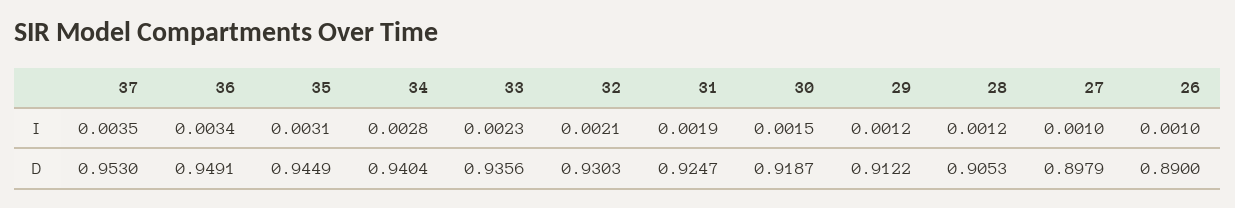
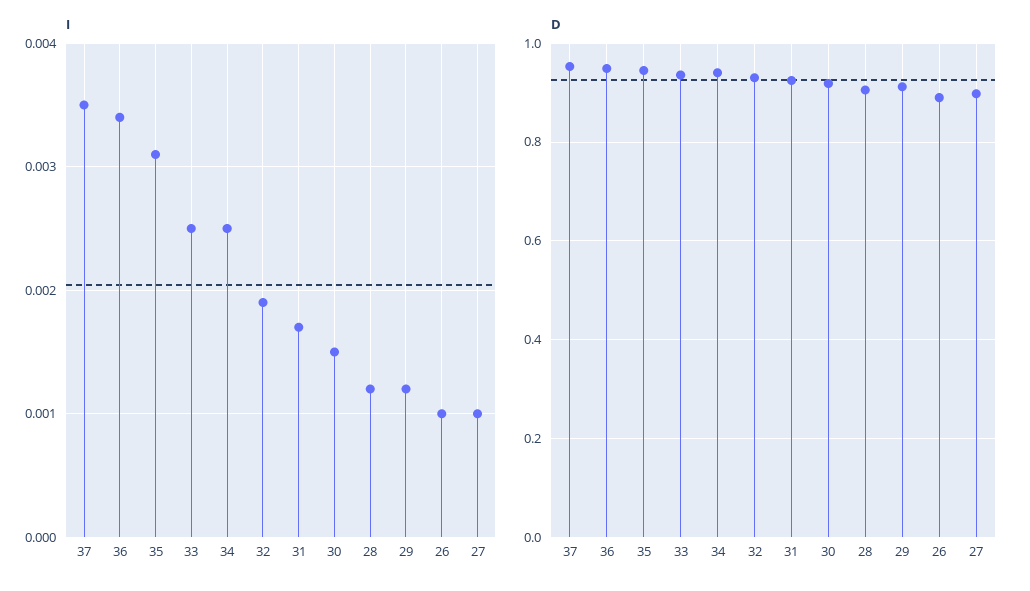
  {
    "I": {
      "37": 0.0035,
      "36": 0.0034,
      "35": 0.0031,
-     "34": 0.0028,
+     "34": 0.0025,
-     "33": 0.0023,
+     "33": 0.0025,
-     "32": 0.0021,
+     "32": 0.0019,
-     "31": 0.0019,
+     "31": 0.0017,
      "30": 0.0015,
      "29": 0.0012,
      "28": 0.0012,
      "27": 0.001,
      "26": 0.001
    },
    "D": {
      "37": 0.953,
      "36": 0.9491,
      "35": 0.9449,
      "34": 0.9404,
      "33": 0.9356,
      "32": 0.9303,
      "31": 0.9247,
      "30": 0.9187,
      "29": 0.9122,
      "28": 0.9053,
      "27": 0.8979,
      "26": 0.89
    }
  }

